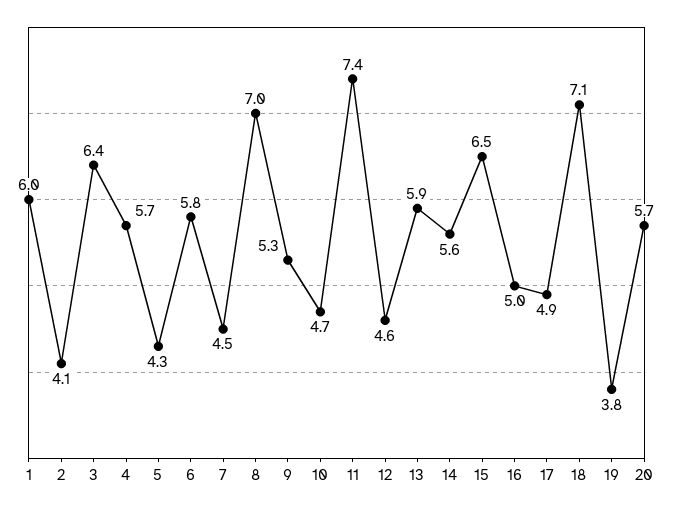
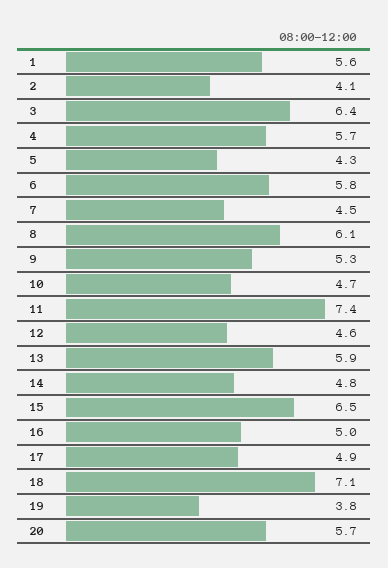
  {
-   "1": 6,
+   "1": 5.6,
    "2": 4.1,
    "3": 6.4,
    "4": 5.7,
    "5": 4.3,
    "6": 5.8,
    "7": 4.5,
-   "8": 7,
+   "8": 6.1,
    "9": 5.3,
    "10": 4.7,
    "11": 7.4,
    "12": 4.6,
    "13": 5.9,
-   "14": 5.6,
+   "14": 4.8,
    "15": 6.5,
    "16": 5,
    "17": 4.9,
    "18": 7.1,
    "19": 3.8,
    "20": 5.7
  }

